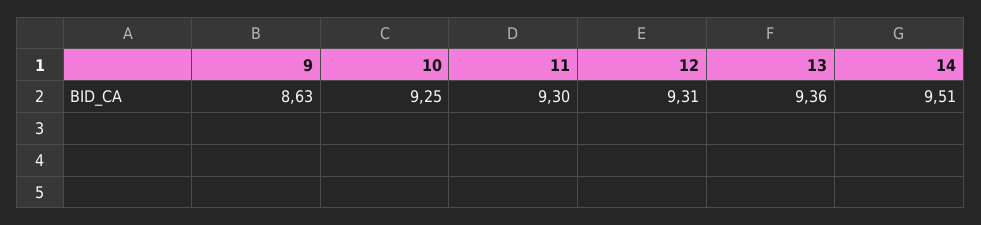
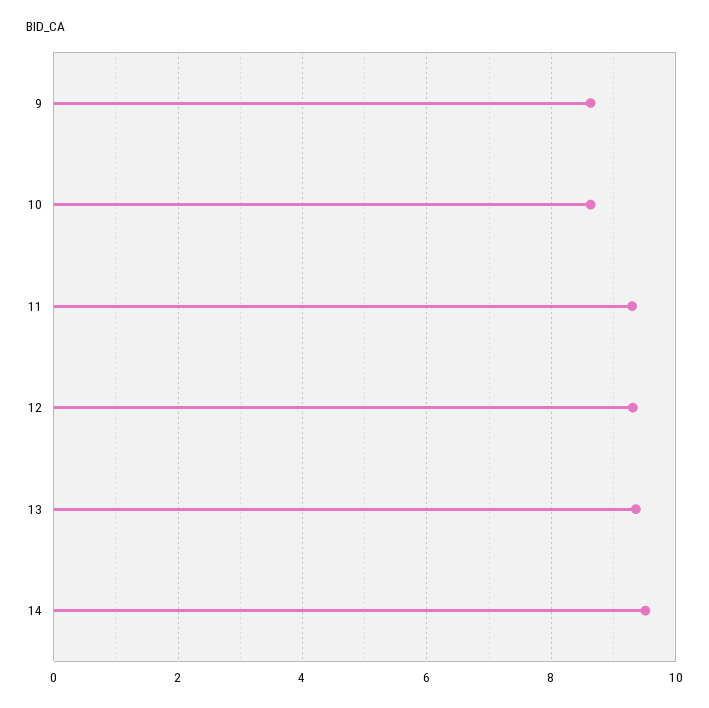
  {
    "9": 8.63,
-   "10": 9.25,
+   "10": 8.6,
    "11": 9.3,
    "12": 9.31,
    "13": 9.36,
    "14": 9.51
  }

